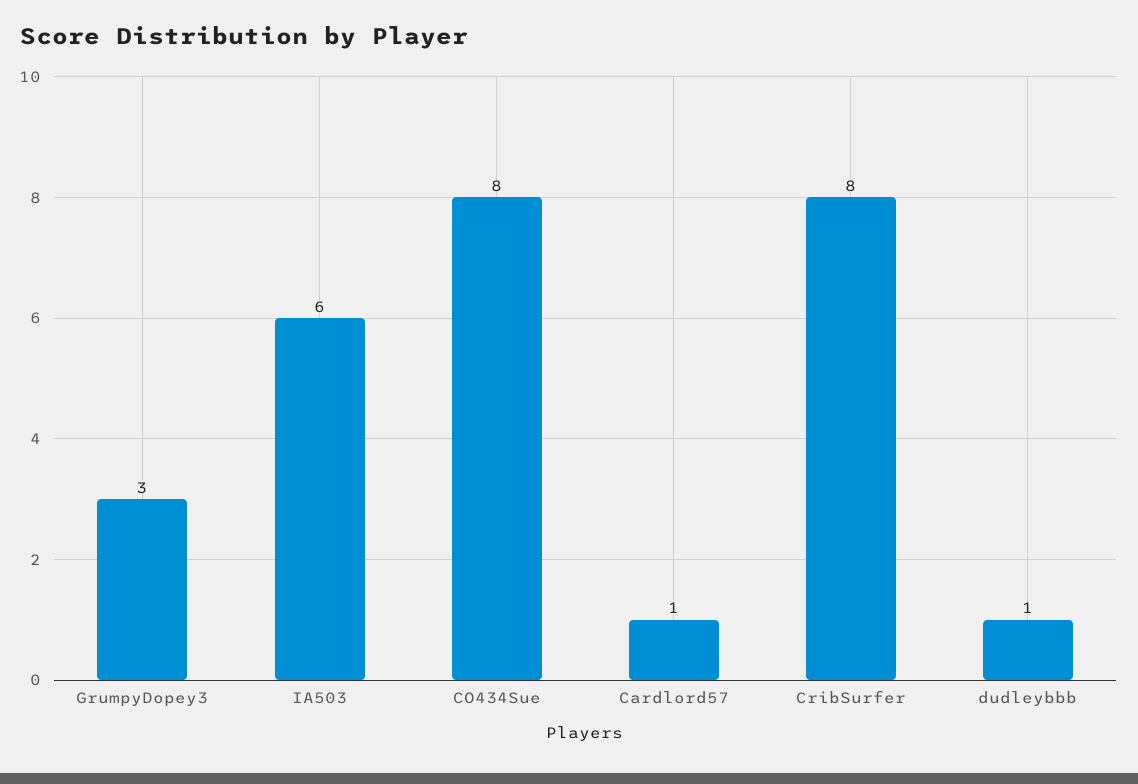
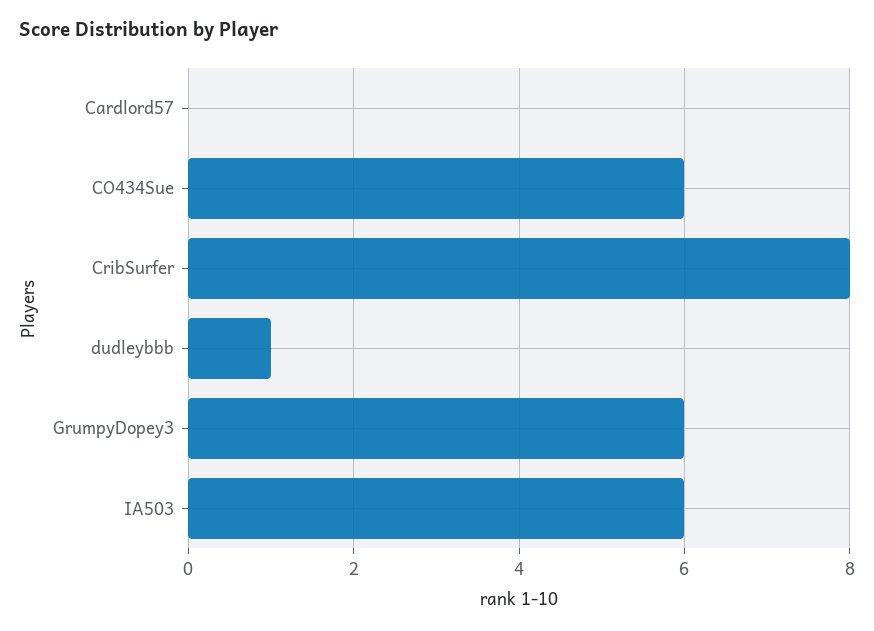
  {
-   "GrumpyDopey3": 3,
+   "GrumpyDopey3": 6,
    "IA503": 6,
-   "CO434Sue": 8,
+   "CO434Sue": 6,
-   "Cardlord57": 1,
+   "Cardlord57": 0,
    "CribSurfer": 8,
    "dudleybbb": 1
  }

